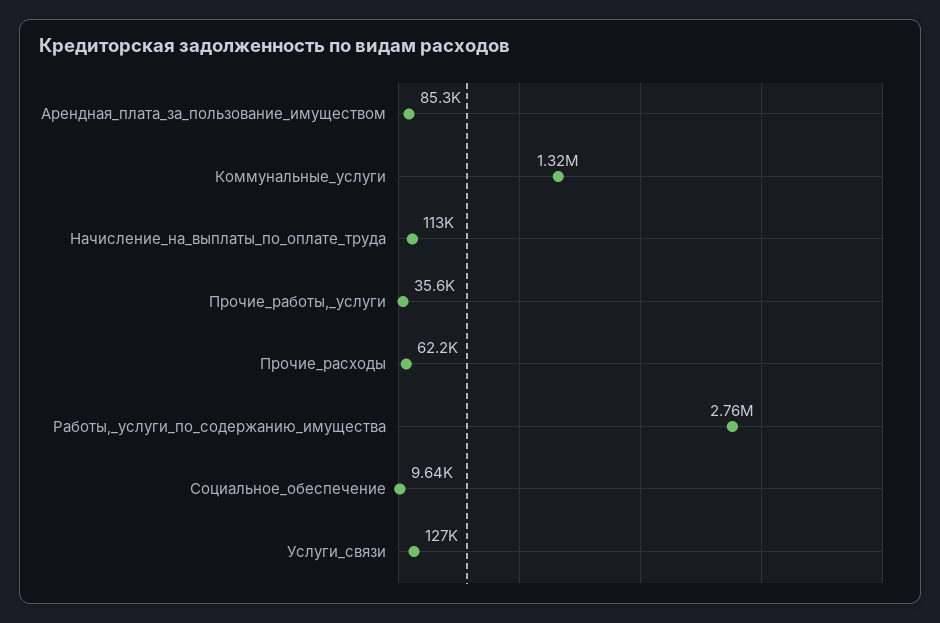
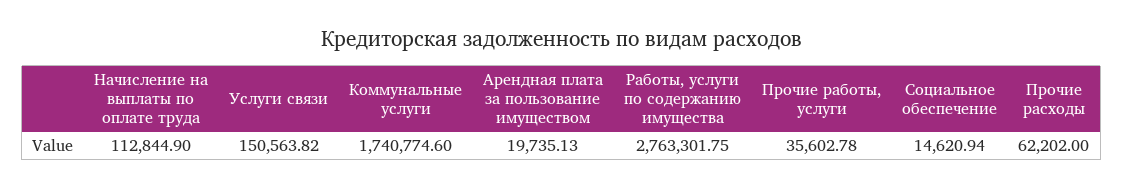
  {
-   "Арендная_плата_за_пользование_имуществом": 85300,
+   "Арендная_плата_за_пользование_имуществом": 19735.13,
-   "Коммунальные_услуги": 1320000,
+   "Коммунальные_услуги": 1740774.6,
    "Начисление_на_выплаты_по_оплате_труда": 112844.9,
    "Прочие_работы,_услуги": 35602.78,
    "Прочие_расходы": 62202,
    "Работы,_услуги_по_содержанию_имущества": 2763301.75,
-   "Социальное_обеспечение": 9640,
+   "Социальное_обеспечение": 14620.94,
-   "Услуги_связи": 127000
+   "Услуги_связи": 150563.82
  }

